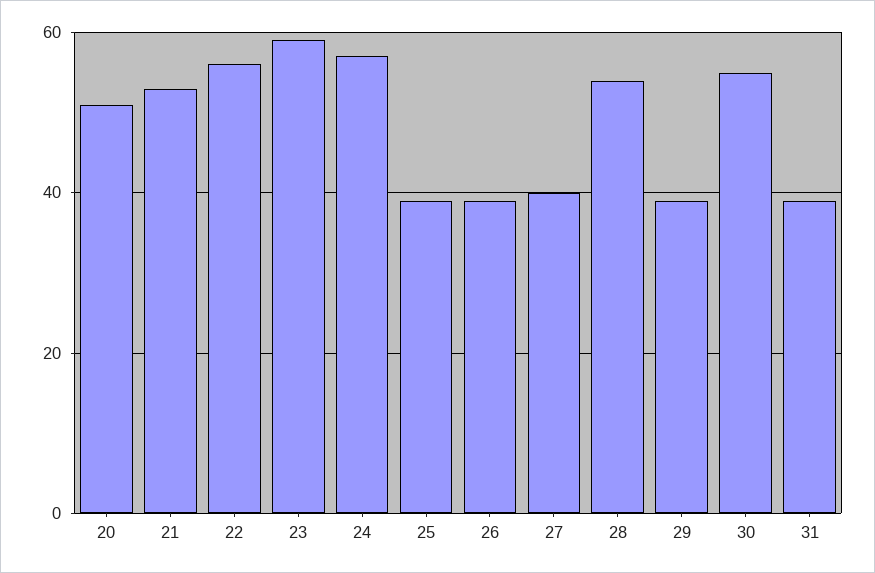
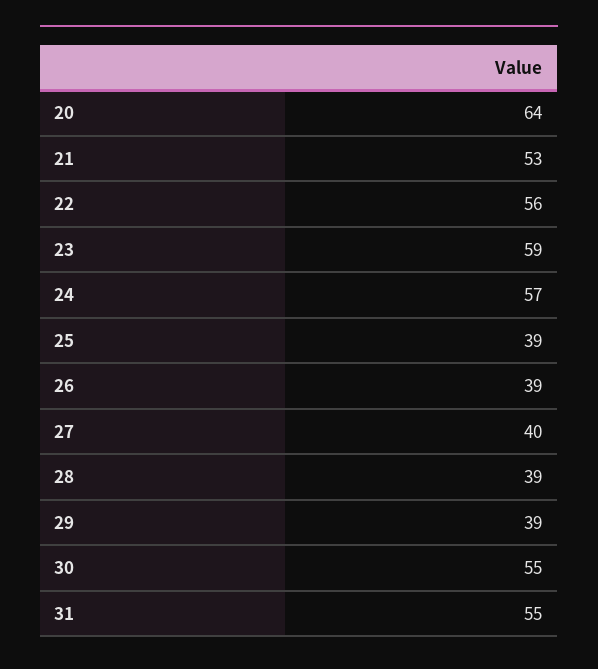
  {
-   "20": 50,
+   "20": 64,
    "21": 53,
    "22": 56,
    "23": 59,
    "24": 57,
    "25": 39,
    "26": 39,
    "27": 40,
-   "28": 55,
+   "28": 39,
    "29": 39,
    "30": 55,
-   "31": 40
+   "31": 55
  }

